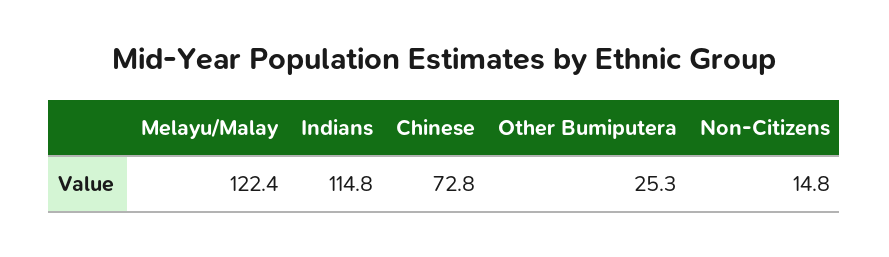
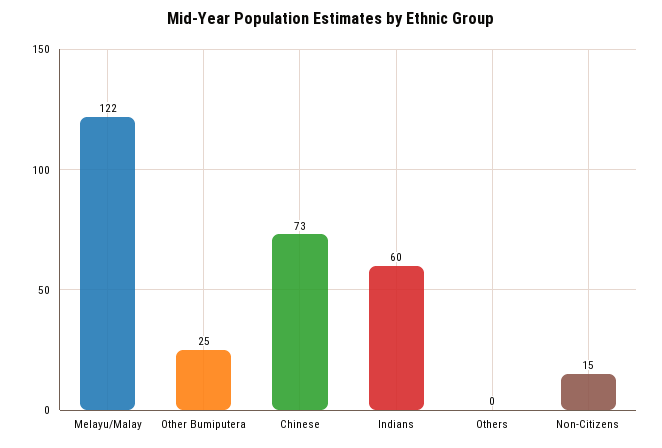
  {
    "Melayu/Malay": 122.4,
-   "Indians": 114.8,
+   "Indians": 60,
    "Chinese": 72.8,
    "Other Bumiputera": 25.3,
-   "Non-Citizens": 14.8
+   "Non-Citizens": 14.8,
+   "Others": 0
  }

